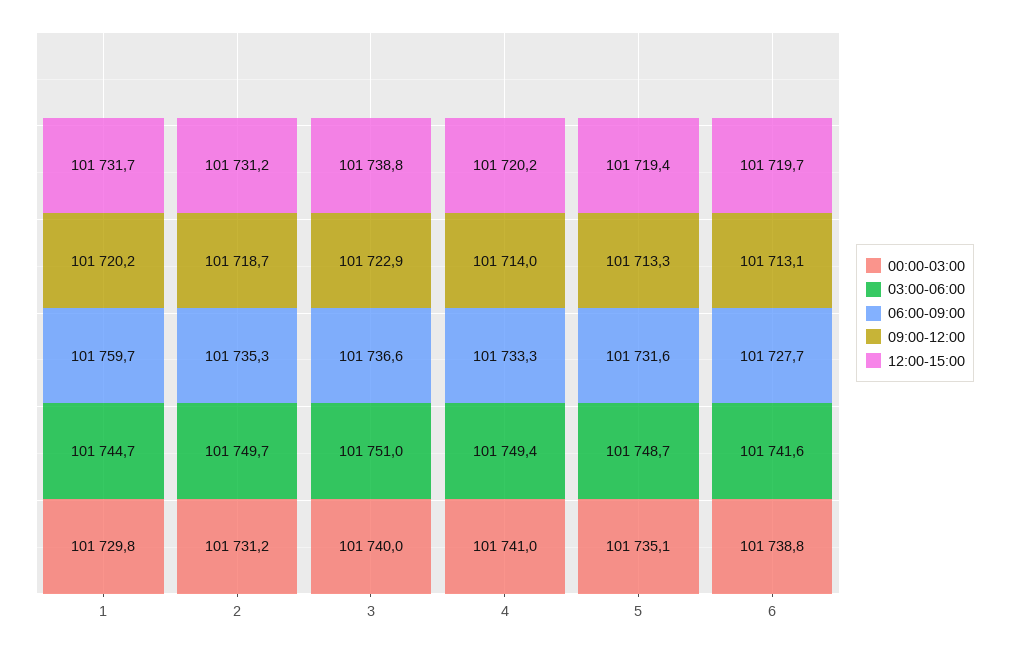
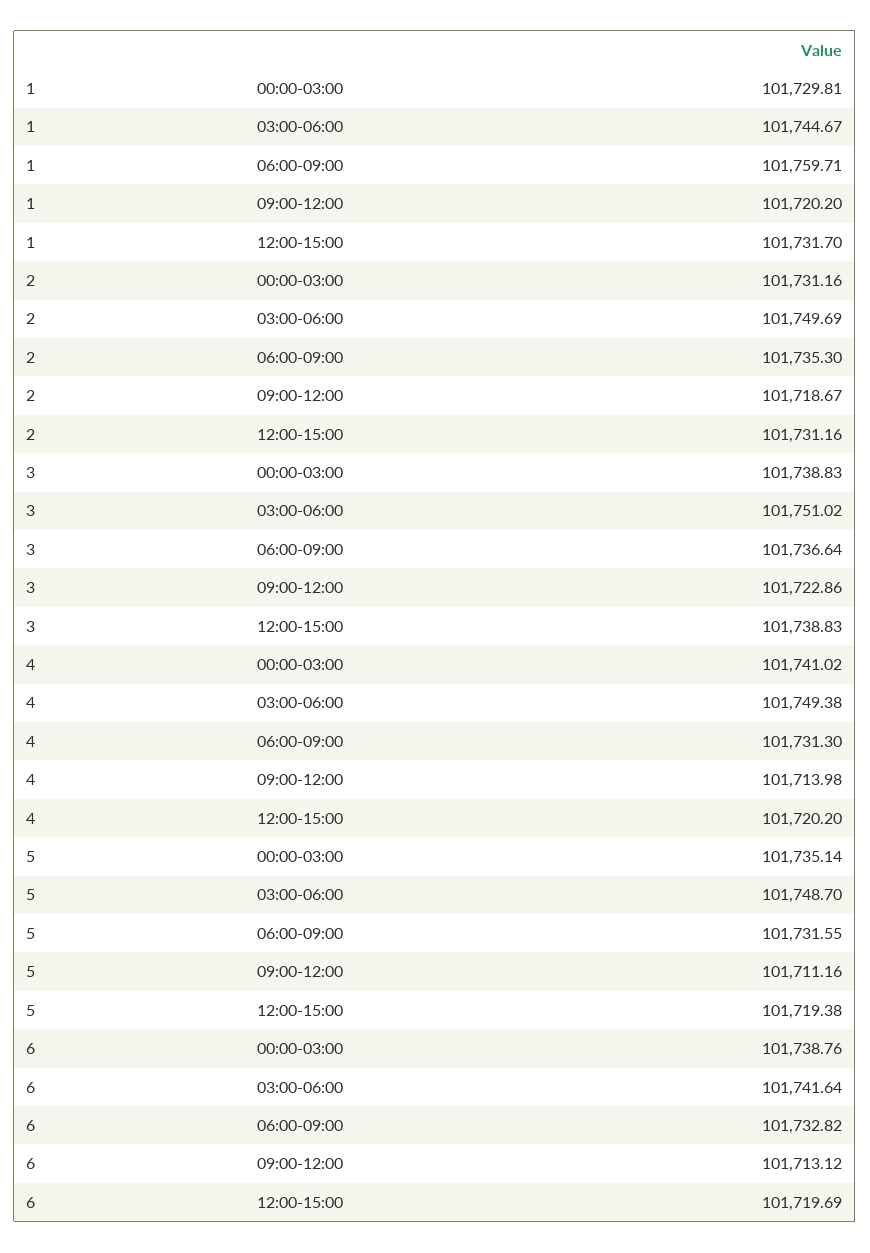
  {
    "00:00-03:00": {
      "1": 101729.81,
      "2": 101731.16,
-     "3": 101740,
+     "3": 101738.83,
      "4": 101741.02,
      "5": 101735.14,
      "6": 101738.76
    },
    "03:00-06:00": {
      "1": 101744.67,
      "2": 101749.69,
      "3": 101751.02,
      "4": 101749.38,
      "5": 101748.7,
      "6": 101741.64
    },
    "06:00-09:00": {
      "1": 101759.71,
      "2": 101735.3,
      "3": 101736.64,
-     "4": 101733.3,
+     "4": 101731.3,
      "5": 101731.55,
-     "6": 101727.7
+     "6": 101732.82
    },
    "09:00-12:00": {
      "1": 101720.2,
      "2": 101718.67,
      "3": 101722.86,
      "4": 101713.98,
-     "5": 101713.3,
+     "5": 101711.16,
      "6": 101713.12
    },
    "12:00-15:00": {
      "1": 101731.7,
      "2": 101731.16,
      "3": 101738.83,
      "4": 101720.2,
      "5": 101719.38,
      "6": 101719.69
    }
  }

